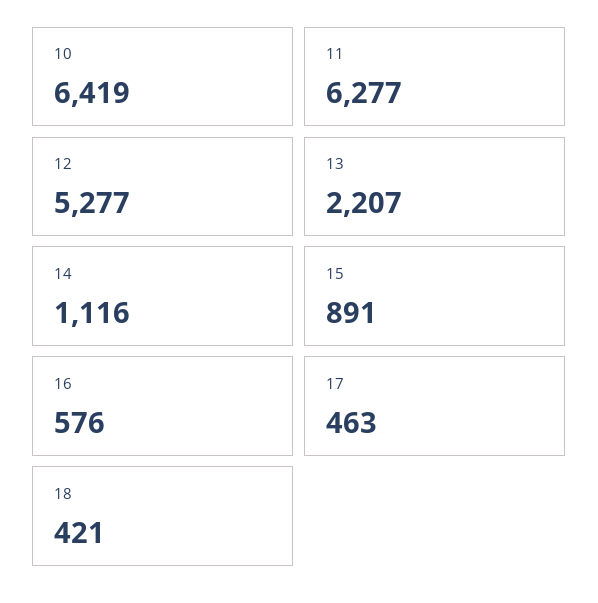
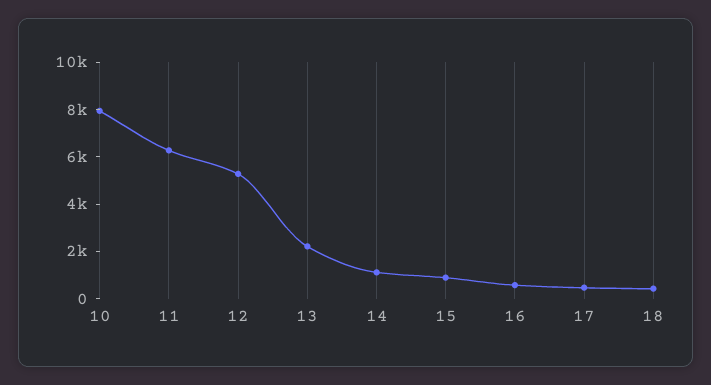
  {
-   "10": 6419,
+   "10": 8000,
    "11": 6277,
    "12": 5277,
    "13": 2207,
    "14": 1116,
    "15": 891,
    "16": 576,
    "17": 463,
    "18": 421
  }

